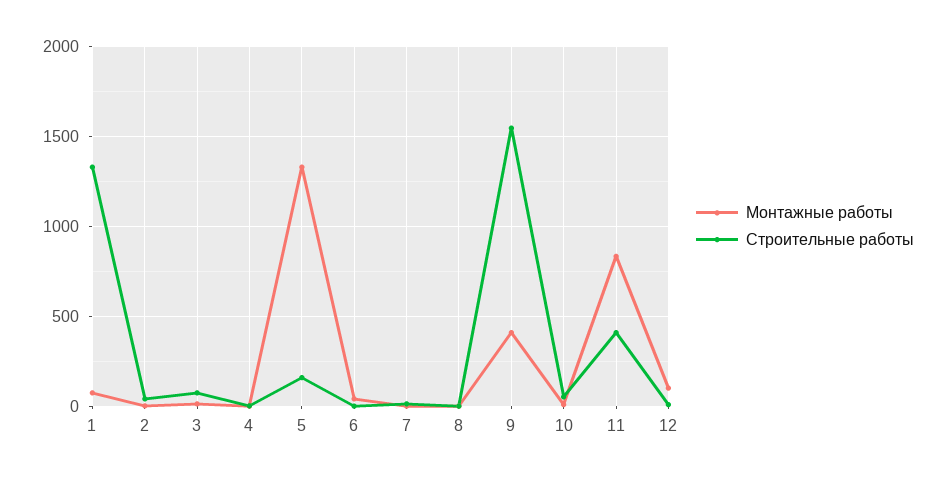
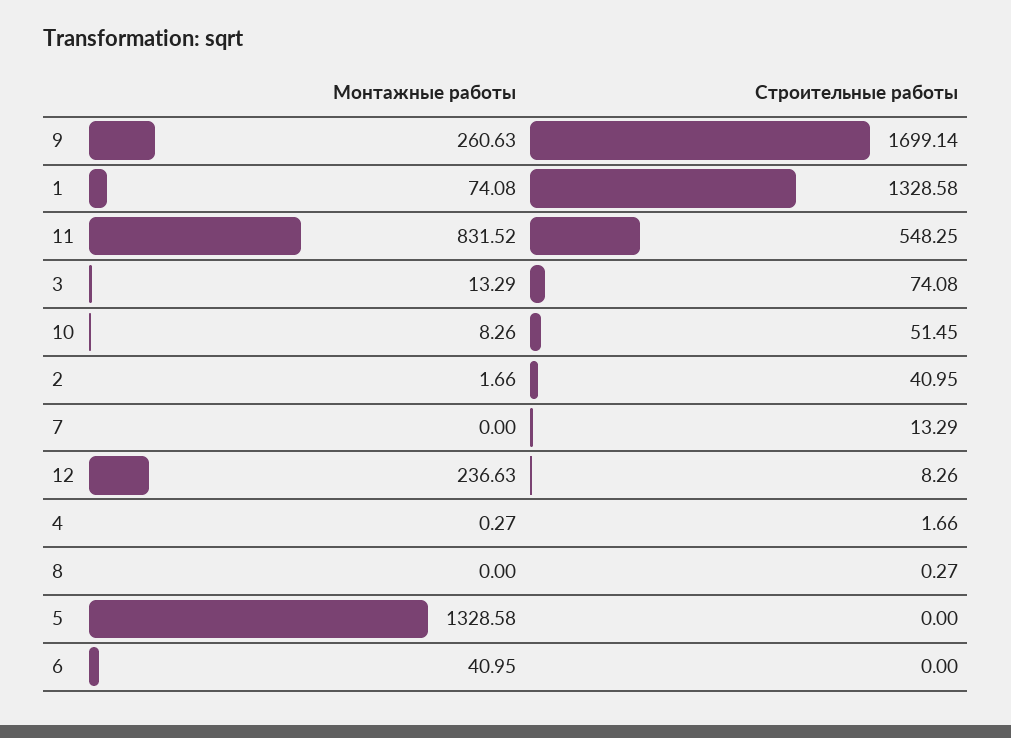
  {
    "Монтажные работы": {
      "1": 74.08,
      "2": 1.66,
      "3": 13.29,
      "4": 0.27,
      "5": 1328.58,
      "6": 40.95,
      "7": 0,
      "8": 0,
-     "9": 400,
+     "9": 260.63,
      "10": 8.26,
      "11": 831.52,
-     "12": 100
+     "12": 236.63
    },
    "Строительные работы": {
      "1": 1328.58,
      "2": 40.95,
      "3": 74.08,
      "4": 1.66,
-     "5": 150,
+     "5": 0,
      "6": 0,
      "7": 13.29,
      "8": 0.27,
-     "9": 1550,
+     "9": 1699.14,
      "10": 51.45,
-     "11": 400,
+     "11": 548.25,
      "12": 8.26
    }
  }

